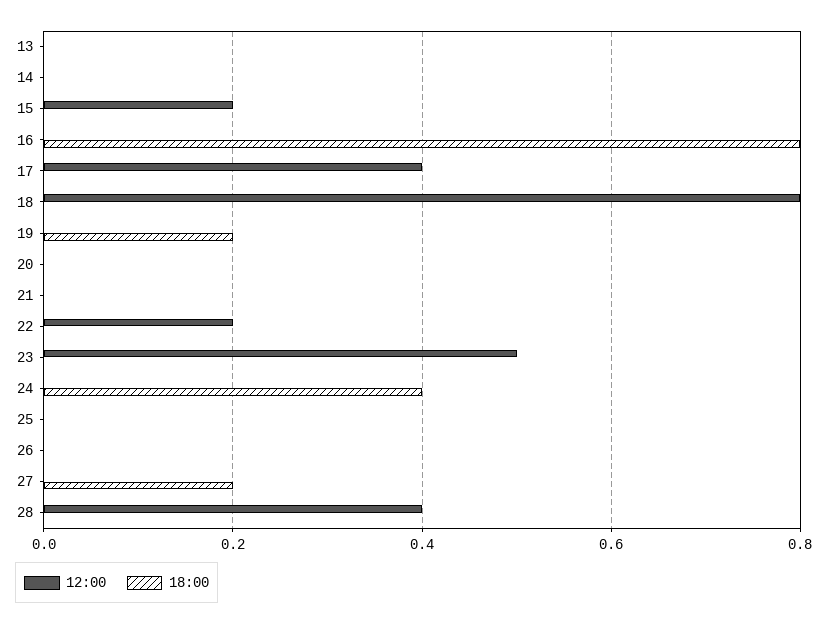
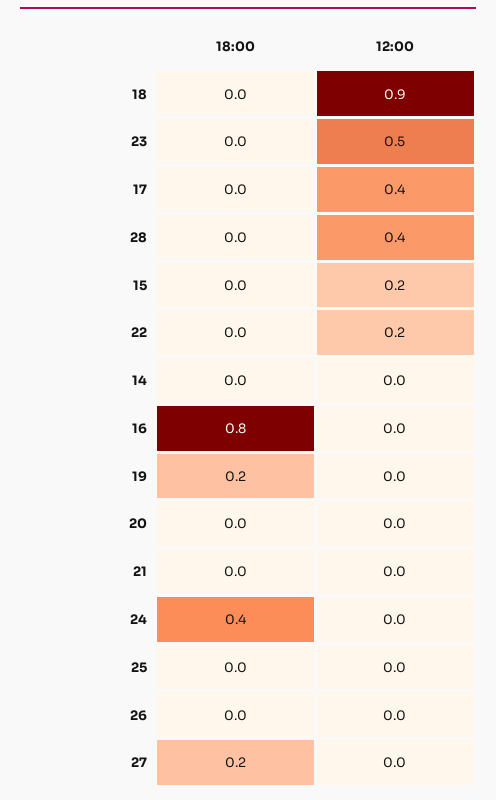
  {
    "12:00": {
-     "13": 0,
      "14": 0,
      "15": 0.2,
      "16": 0,
      "17": 0.4,
-     "18": 0.8,
+     "18": 0.9,
      "19": 0,
      "20": 0,
      "21": 0,
      "22": 0.2,
      "23": 0.5,
      "24": 0,
      "25": 0,
      "26": 0,
      "27": 0,
      "28": 0.4
    },
    "18:00": {
-     "13": 0,
      "14": 0,
      "15": 0,
      "16": 0.8,
      "17": 0,
      "18": 0,
      "19": 0.2,
      "20": 0,
      "21": 0,
      "22": 0,
      "23": 0,
      "24": 0.4,
      "25": 0,
      "26": 0,
      "27": 0.2,
      "28": 0
    }
  }

